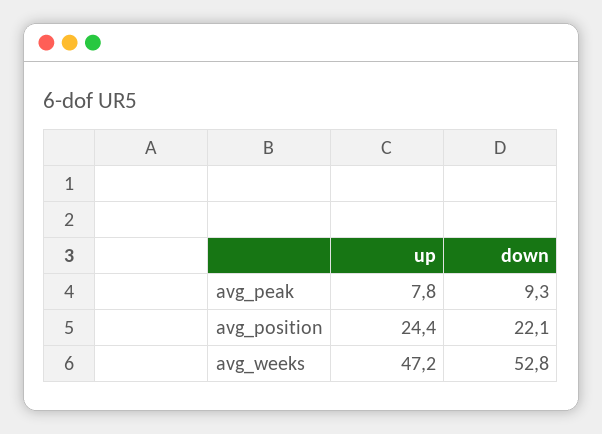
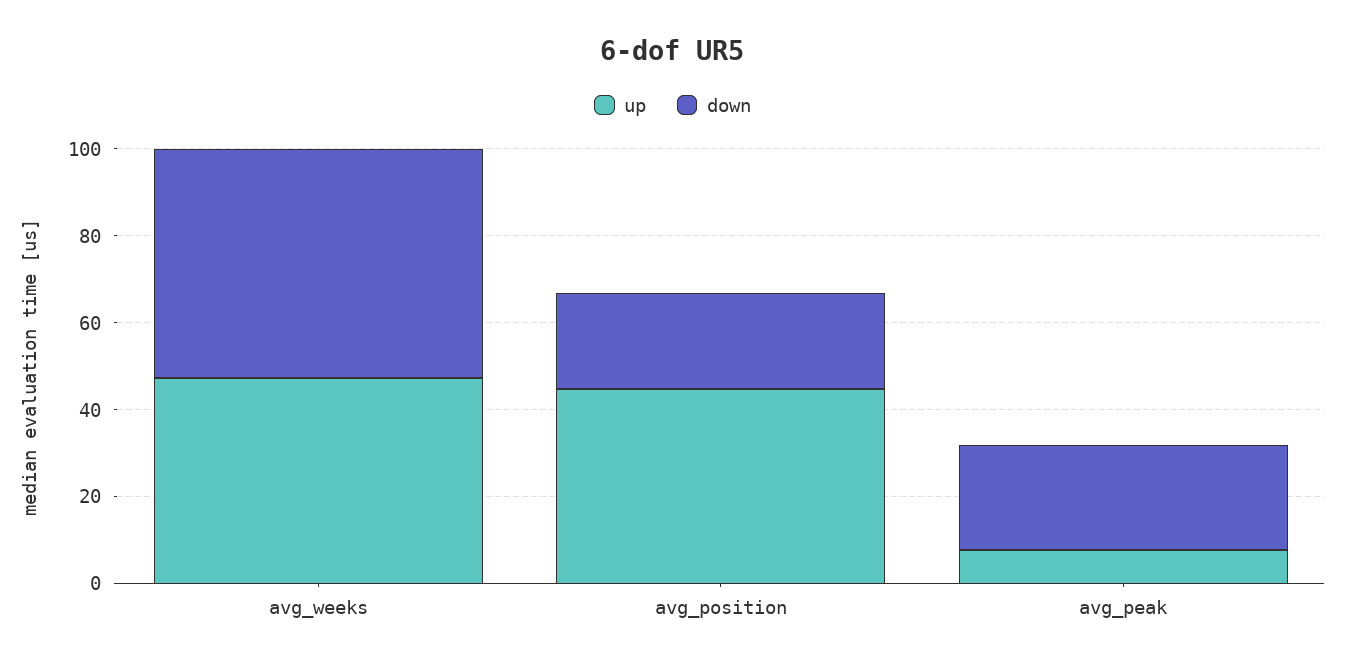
  {
    "up": {
      "avg_peak": 7.8,
-     "avg_position": 24.4,
+     "avg_position": 45,
      "avg_weeks": 47.2
    },
    "down": {
-     "avg_peak": 9.3,
+     "avg_peak": 25,
      "avg_position": 22.1,
      "avg_weeks": 52.8
    }
  }

